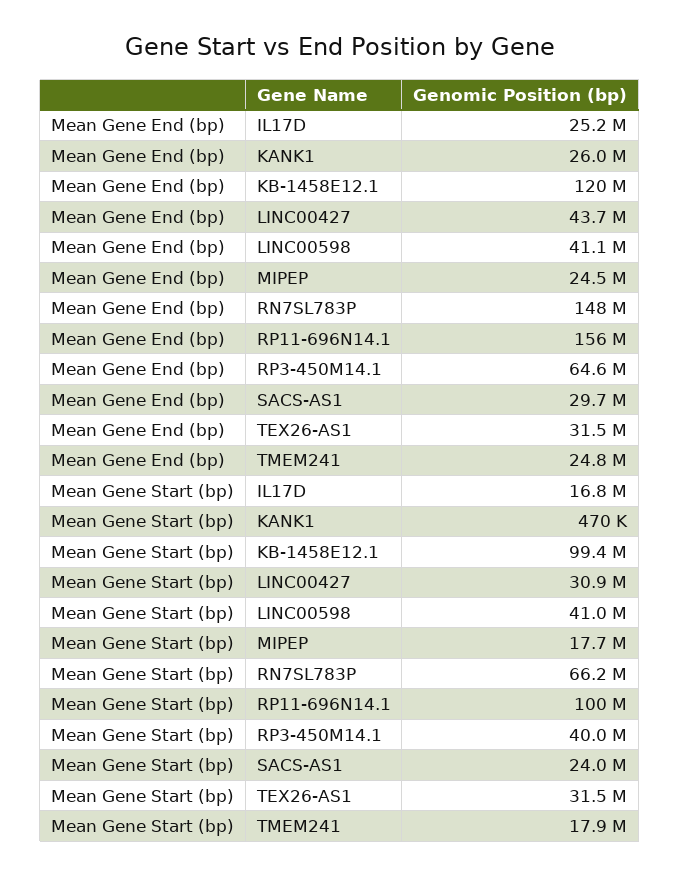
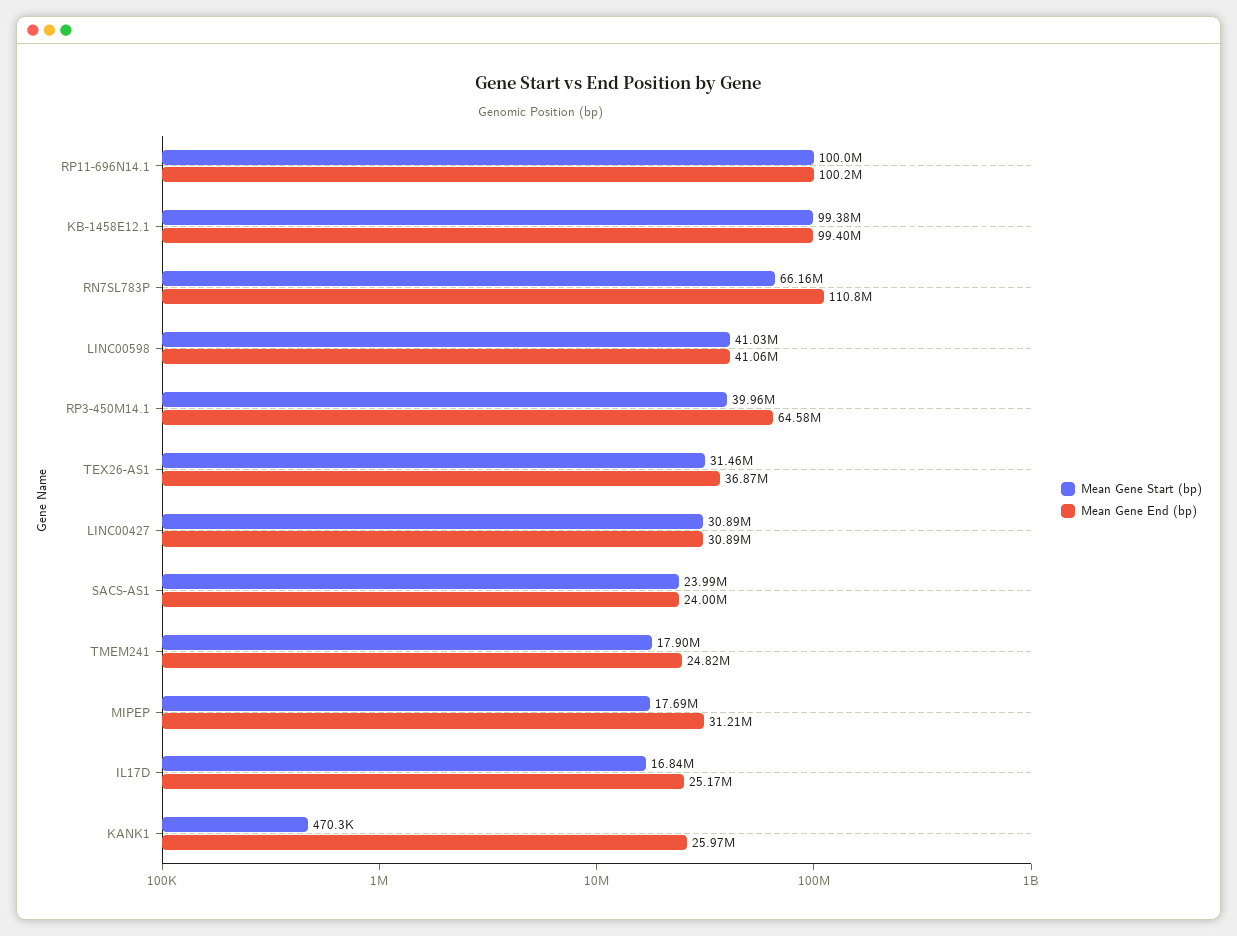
  {
    "Mean Gene End (bp)": {
      "IL17D": 25170000,
      "KANK1": 25970000,
-     "KB-1458E12.1": 120000000,
+     "KB-1458E12.1": 99400000,
-     "LINC00427": 43700000,
+     "LINC00427": 30890000,
      "LINC00598": 41060000,
-     "MIPEP": 24500000,
+     "MIPEP": 31210000,
-     "RN7SL783P": 148000000,
+     "RN7SL783P": 110800000,
-     "RP11-696N14.1": 156000000,
+     "RP11-696N14.1": 100200000,
      "RP3-450M14.1": 64580000,
-     "SACS-AS1": 29700000,
+     "SACS-AS1": 24000000,
-     "TEX26-AS1": 31500000,
+     "TEX26-AS1": 36870000,
      "TMEM241": 24820000
    },
    "Mean Gene Start (bp)": {
      "IL17D": 16840000,
      "KANK1": 470300,
      "KB-1458E12.1": 99380000,
      "LINC00427": 30890000,
      "LINC00598": 41030000,
      "MIPEP": 17690000,
      "RN7SL783P": 66160000,
      "RP11-696N14.1": 100000000,
      "RP3-450M14.1": 39960000,
      "SACS-AS1": 23990000,
      "TEX26-AS1": 31460000,
      "TMEM241": 17900000
    }
  }

